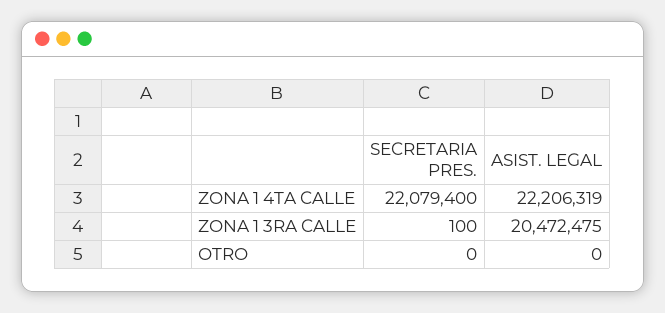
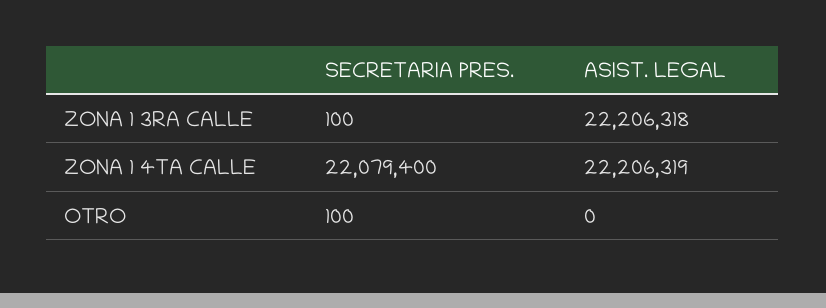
  {
    "SECRETARIA PRES.": {
      "ZONA 1 4TA CALLE": 22079400,
      "ZONA 1 3RA CALLE": 100,
-     "OTRO": 0
+     "OTRO": 100
    },
    "ASIST. LEGAL": {
      "ZONA 1 4TA CALLE": 22206319,
-     "ZONA 1 3RA CALLE": 20472475,
+     "ZONA 1 3RA CALLE": 22206318,
      "OTRO": 0
    }
  }

